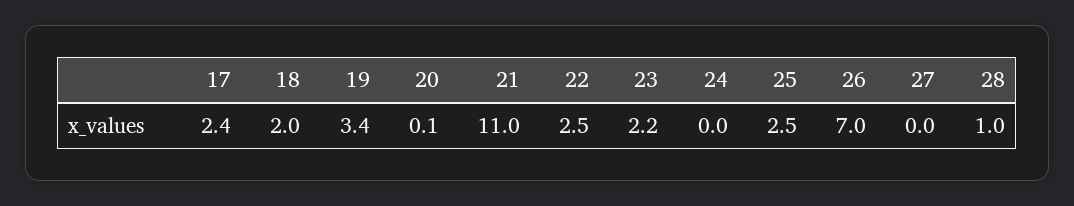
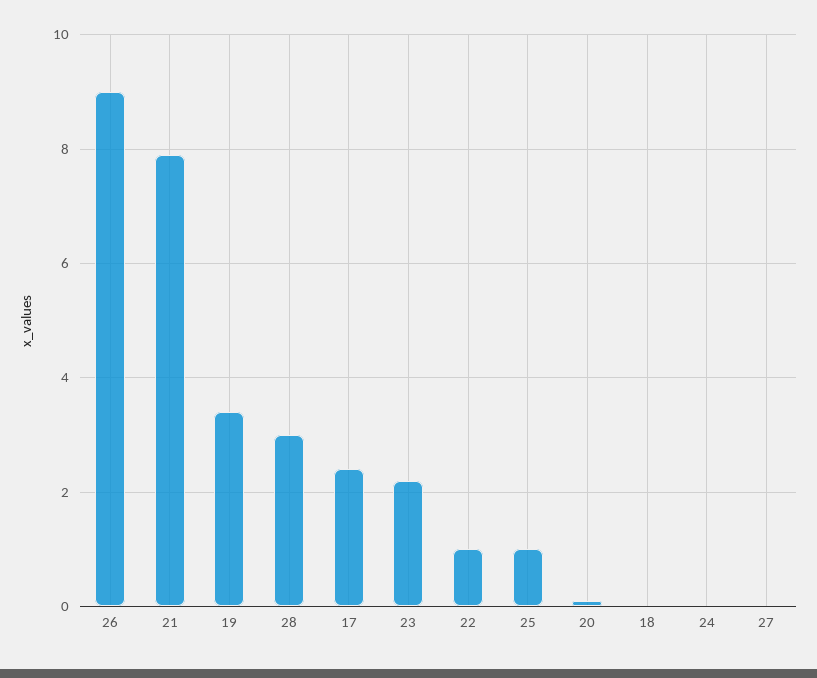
  {
    "17": 2.4,
-   "18": 2,
+   "18": 0,
    "19": 3.4,
    "20": 0.1,
-   "21": 11,
+   "21": 8,
-   "22": 2.5,
+   "22": 1,
    "23": 2.2,
    "24": 0,
-   "25": 2.5,
+   "25": 1,
-   "26": 7,
+   "26": 9,
    "27": 0,
-   "28": 1
+   "28": 3
  }

